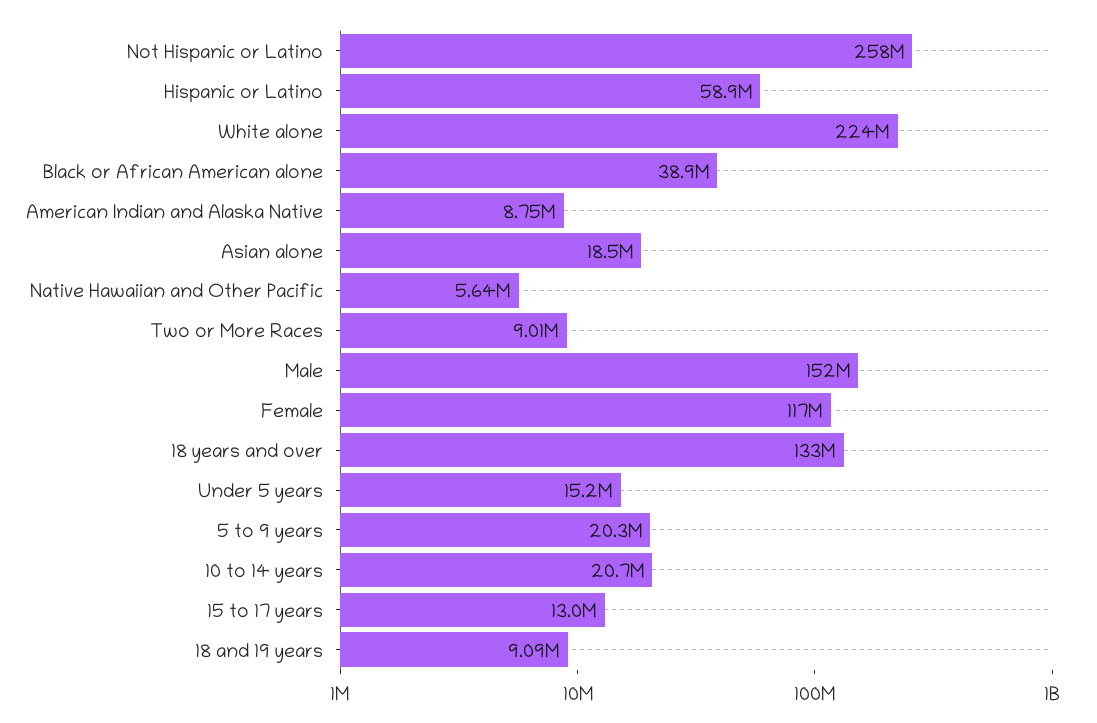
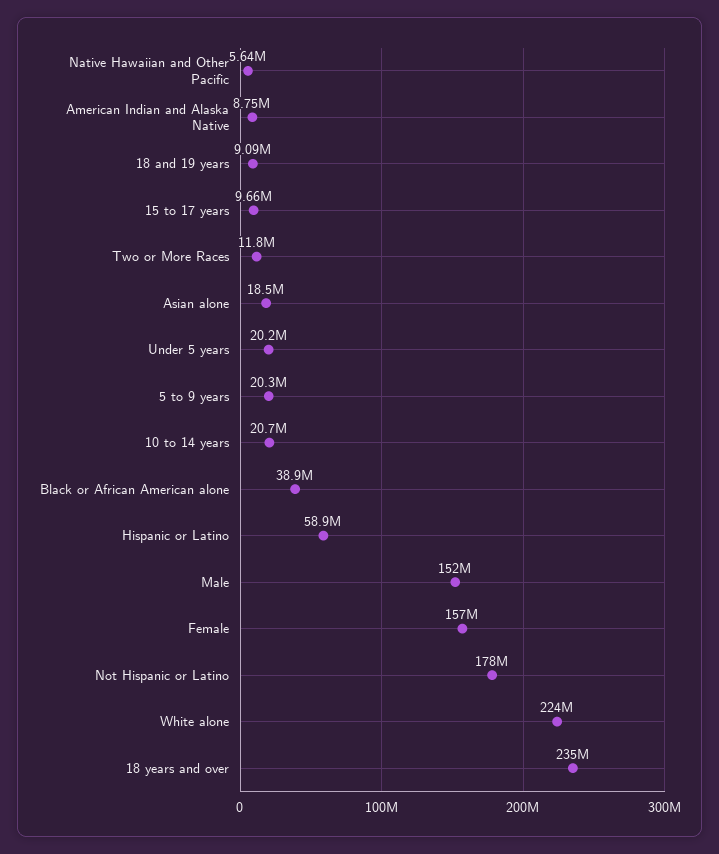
  {
-   "Not Hispanic or Latino": 258000000,
+   "Not Hispanic or Latino": 178000000,
    "Hispanic or Latino": 58900000,
    "White alone": 224000000,
    "Black or African American alone": 38900000,
    "American Indian and Alaska Native": 8750000,
    "Asian alone": 18500000,
    "Native Hawaiian and Other Pacific": 5640000,
-   "Two or More Races": 9010000,
+   "Two or More Races": 11800000,
    "Male": 152000000,
-   "Female": 117000000,
+   "Female": 157000000,
-   "18 years and over": 133000000,
+   "18 years and over": 235000000,
-   "Under 5 years": 15200000,
+   "Under 5 years": 20200000,
    "5 to 9 years": 20300000,
    "10 to 14 years": 20700000,
-   "15 to 17 years": 13000000,
+   "15 to 17 years": 9660000,
    "18 and 19 years": 9090000
  }

